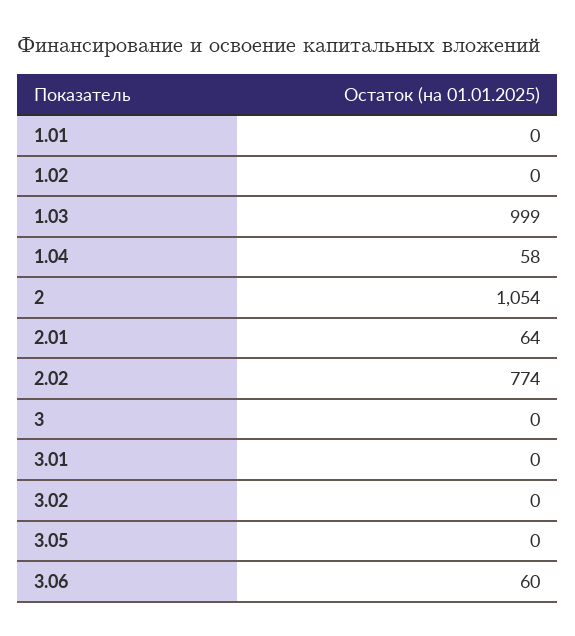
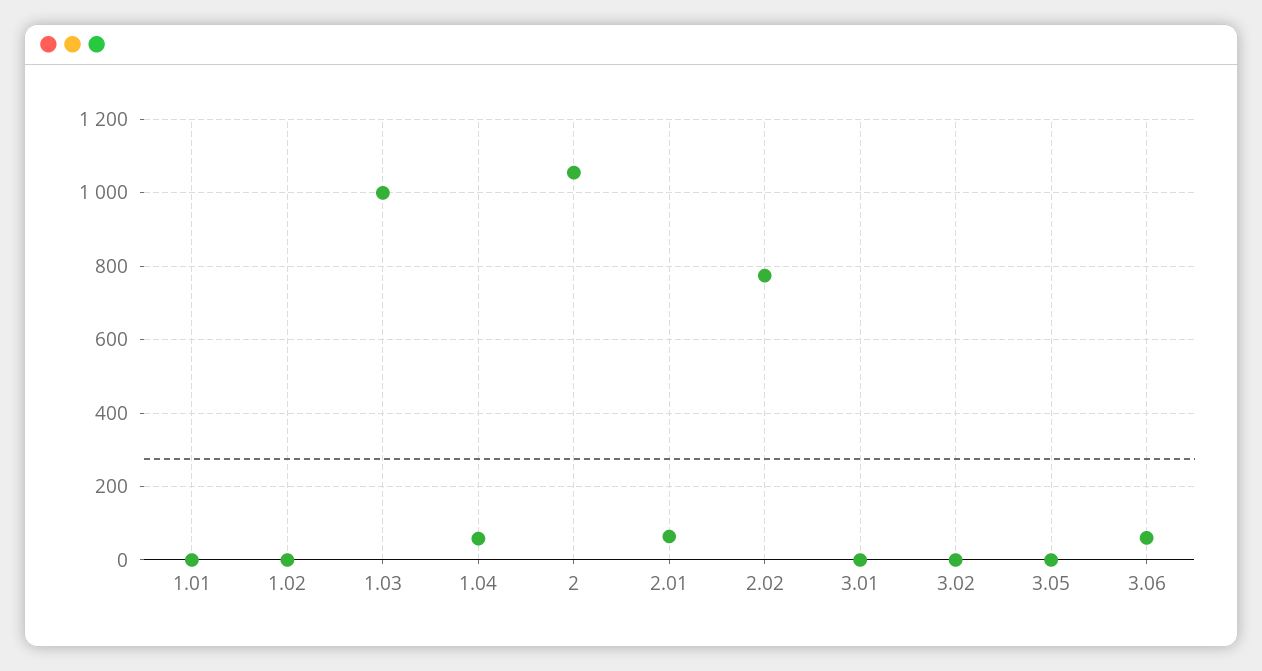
  {
    "1.01": 0,
    "1.02": 0,
    "1.03": 999,
    "1.04": 58,
    "2": 1054,
    "2.01": 64,
    "2.02": 774,
-   "3": 0,
    "3.01": 0,
    "3.02": 0,
    "3.05": 0,
    "3.06": 60
  }

